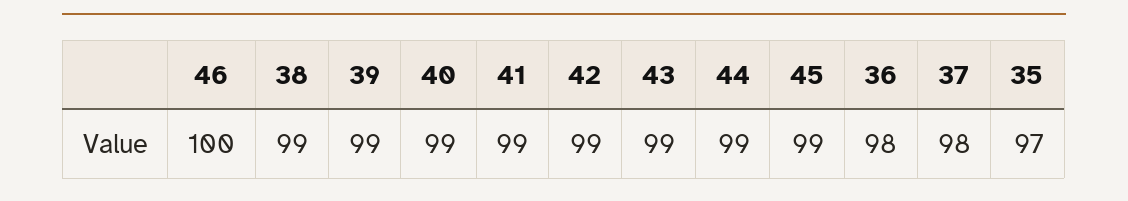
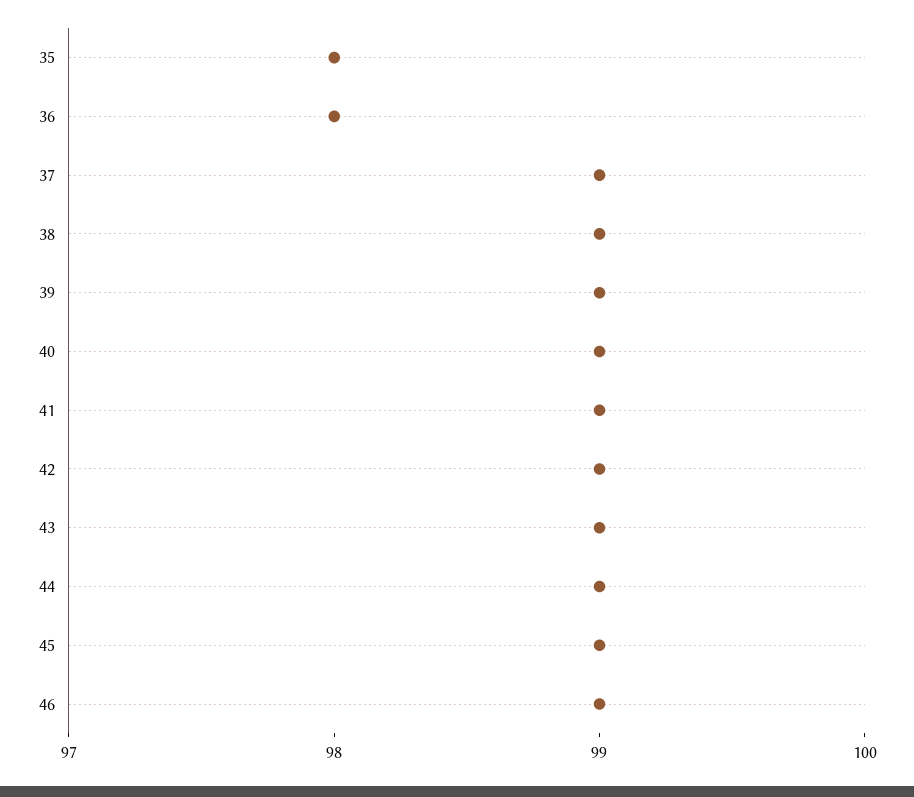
  {
-   "46": 100,
+   "46": 99,
    "38": 99,
    "39": 99,
    "40": 99,
    "41": 99,
    "42": 99,
    "43": 99,
    "44": 99,
    "45": 99,
    "36": 98,
-   "37": 98,
+   "37": 99,
-   "35": 97
+   "35": 98
  }

